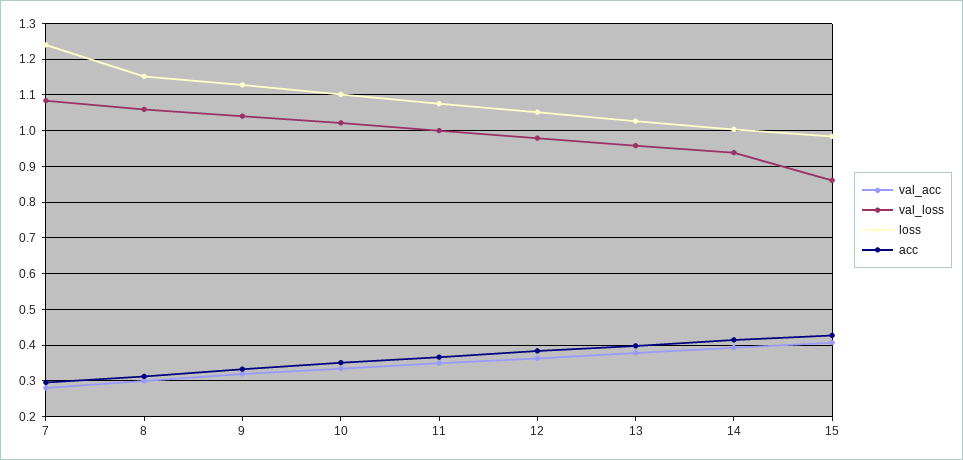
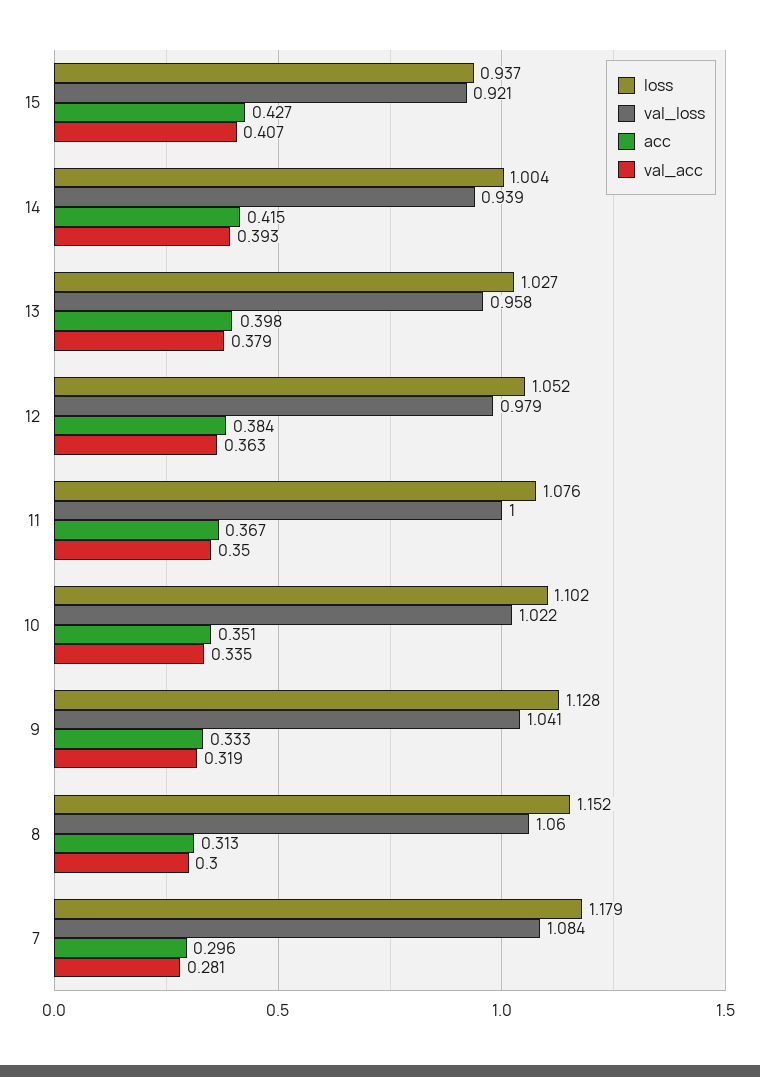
  {
    "val_acc": {
      "7": 0.281,
      "8": 0.3,
      "9": 0.319,
      "10": 0.335,
      "11": 0.35,
      "12": 0.363,
      "13": 0.379,
      "14": 0.393,
      "15": 0.407
    },
    "val_loss": {
      "7": 1.084,
      "8": 1.06,
      "9": 1.041,
      "10": 1.022,
      "11": 1,
      "12": 0.979,
      "13": 0.958,
      "14": 0.939,
-     "15": 0.86
+     "15": 0.921
    },
    "loss": {
-     "7": 1.24,
+     "7": 1.179,
      "8": 1.152,
      "9": 1.128,
      "10": 1.102,
      "11": 1.076,
      "12": 1.052,
      "13": 1.027,
      "14": 1.004,
-     "15": 0.98
+     "15": 0.937
    },
    "acc": {
      "7": 0.296,
      "8": 0.313,
      "9": 0.333,
      "10": 0.351,
      "11": 0.367,
      "12": 0.384,
      "13": 0.398,
      "14": 0.415,
      "15": 0.427
    }
  }

